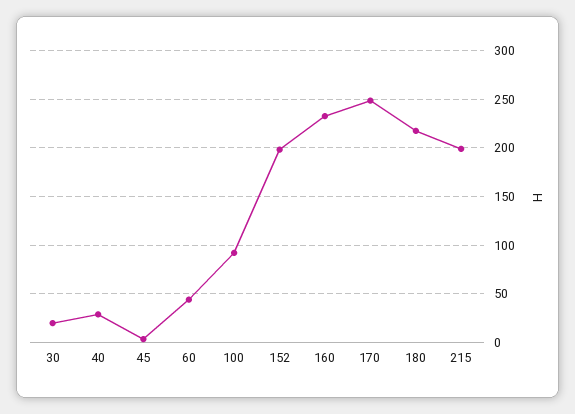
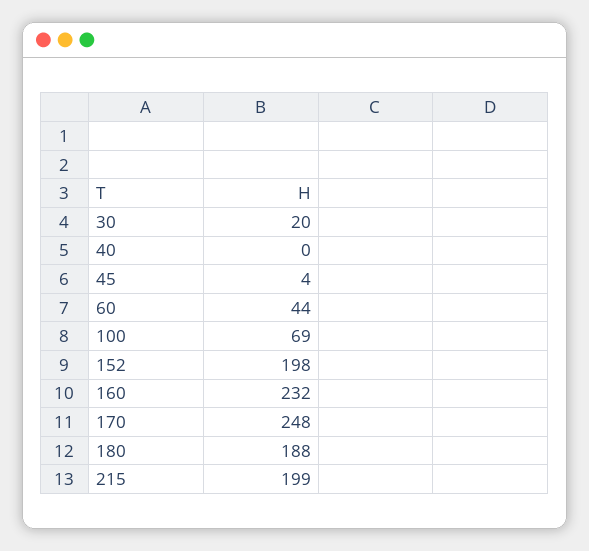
  {
    "30": 20,
-   "40": 30,
+   "40": 0,
    "45": 4,
    "60": 44,
-   "100": 90,
+   "100": 69,
    "152": 198,
    "160": 232,
    "170": 248,
-   "180": 220,
+   "180": 188,
    "215": 199
  }

